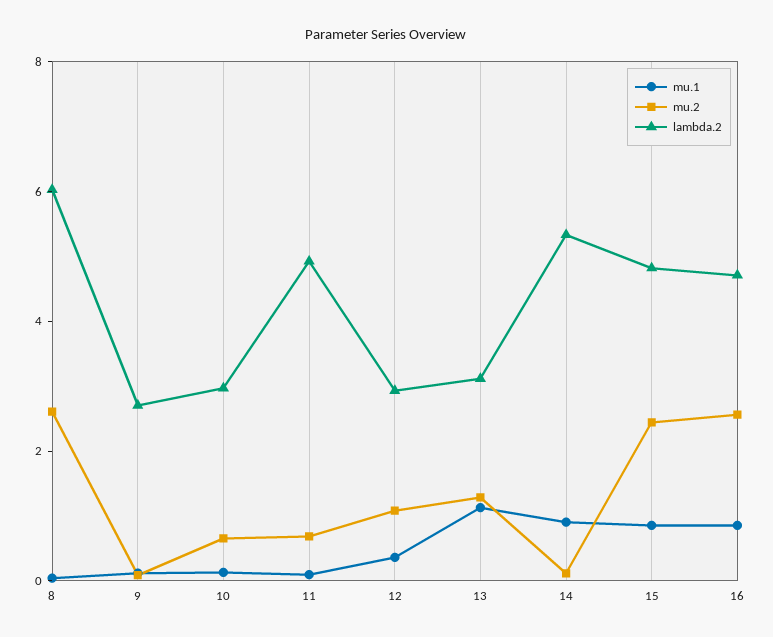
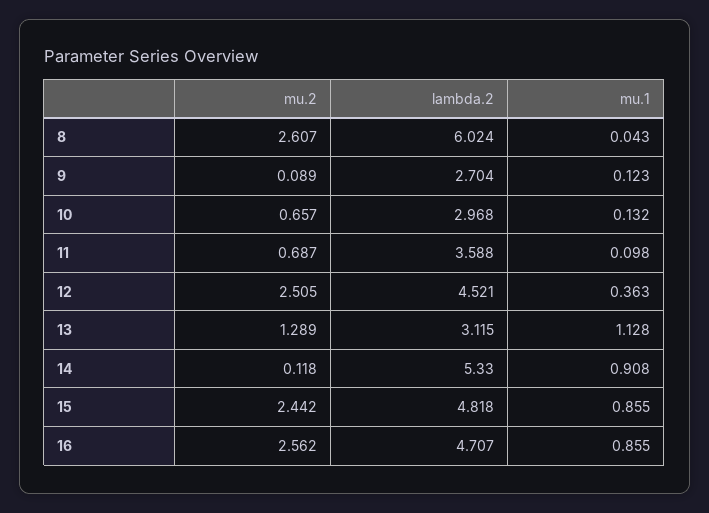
  {
    "mu.1": {
      "8": 0.043,
      "9": 0.123,
      "10": 0.132,
      "11": 0.098,
      "12": 0.363,
      "13": 1.128,
      "14": 0.908,
      "15": 0.855,
      "16": 0.855
    },
    "mu.2": {
      "8": 2.607,
      "9": 0.089,
      "10": 0.657,
      "11": 0.687,
-     "12": 1,
+     "12": 2.505,
      "13": 1.289,
      "14": 0.118,
      "15": 2.442,
      "16": 2.562
    },
    "lambda.2": {
      "8": 6.024,
      "9": 2.704,
      "10": 2.968,
-     "11": 5,
+     "11": 3.588,
-     "12": 3,
+     "12": 4.521,
      "13": 3.115,
      "14": 5.33,
      "15": 4.818,
      "16": 4.707
    }
  }

